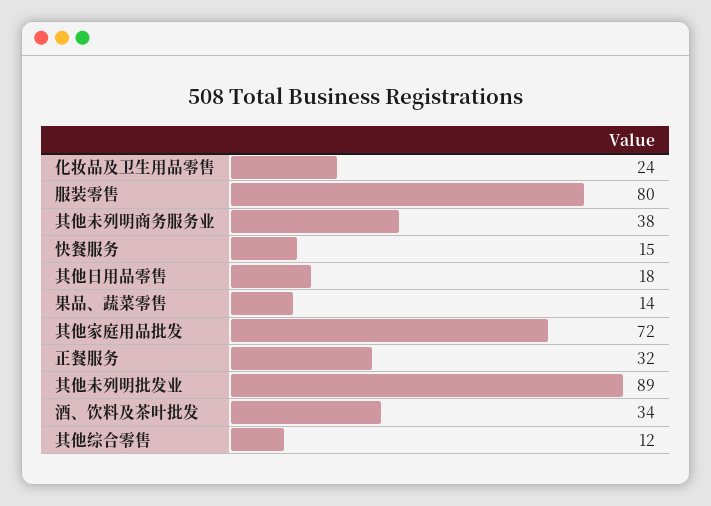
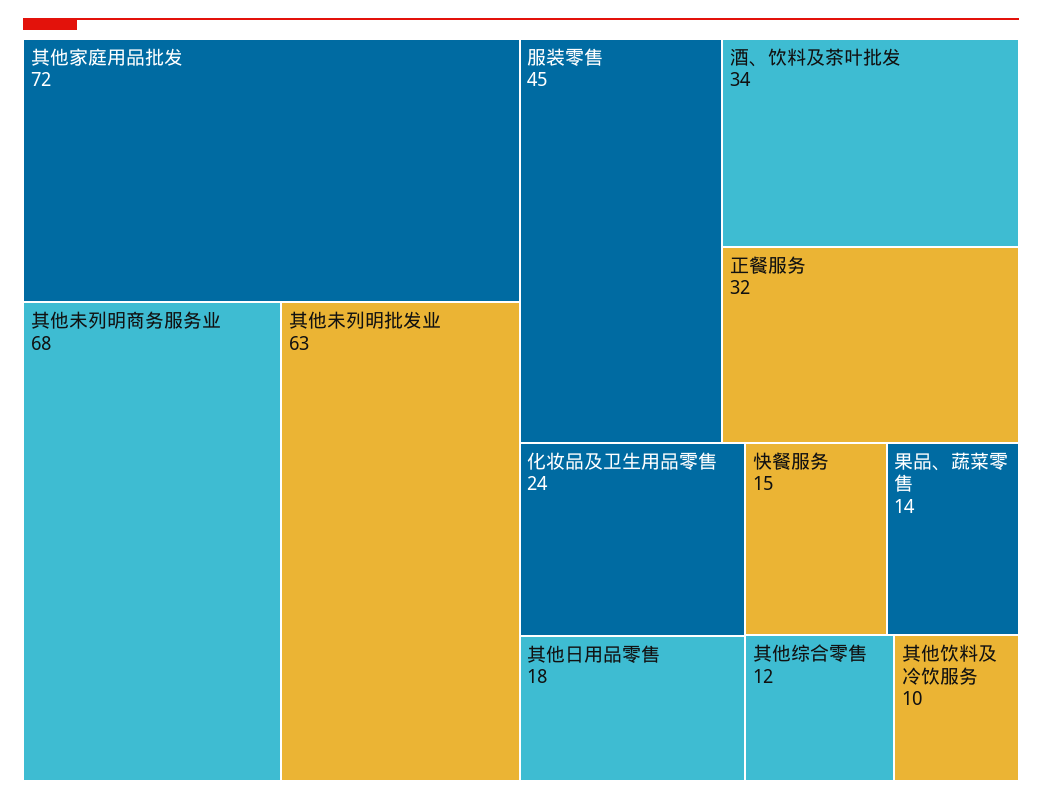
  {
    "化妆品及卫生用品零售": 24,
-   "服装零售": 80,
+   "服装零售": 45,
-   "其他未列明商务服务业": 38,
+   "其他未列明商务服务业": 68,
    "快餐服务": 15,
    "其他日用品零售": 18,
    "果品、蔬菜零售": 14,
    "其他家庭用品批发": 72,
    "正餐服务": 32,
-   "其他未列明批发业": 89,
+   "其他未列明批发业": 63,
    "酒、饮料及茶叶批发": 34,
-   "其他综合零售": 12
+   "其他综合零售": 12,
+   "其他饮料及冷饮服务": 10
  }

